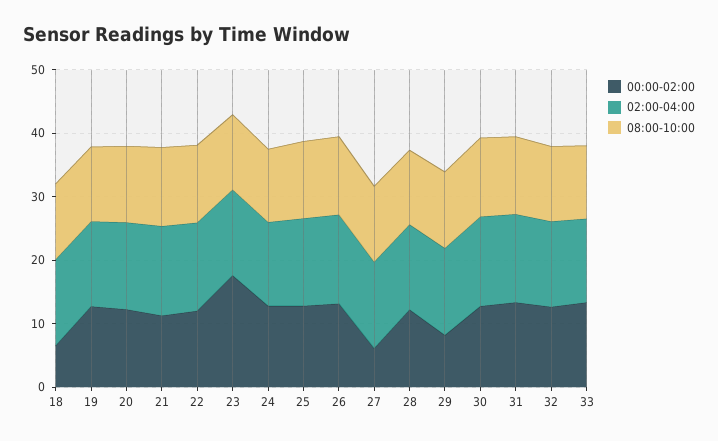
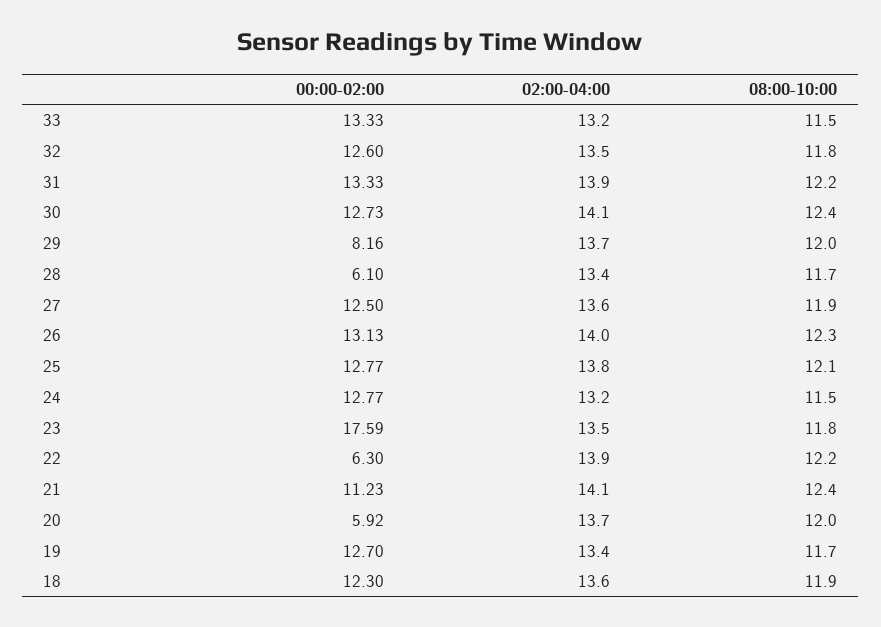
  {
    "00:00-02:00": {
-     "18": 6,
+     "18": 12.3,
      "19": 12.7,
-     "20": 12,
+     "20": 5.92,
      "21": 11.23,
-     "22": 12,
+     "22": 6.3,
      "23": 17.59,
      "24": 12.77,
      "25": 12.77,
      "26": 13.13,
-     "27": 6,
+     "27": 12.5,
-     "28": 12,
+     "28": 6.1,
      "29": 8.16,
      "30": 12.73,
      "31": 13.33,
      "32": 12.6,
      "33": 13.33
    },
    "02:00-04:00": {
      "18": 13.6,
      "19": 13.4,
      "20": 13.7,
      "21": 14.1,
      "22": 13.9,
      "23": 13.5,
      "24": 13.2,
      "25": 13.8,
      "26": 14,
      "27": 13.6,
      "28": 13.4,
      "29": 13.7,
      "30": 14.1,
      "31": 13.9,
      "32": 13.5,
      "33": 13.2
    },
    "08:00-10:00": {
      "18": 11.9,
      "19": 11.7,
      "20": 12,
      "21": 12.4,
      "22": 12.2,
      "23": 11.8,
      "24": 11.5,
      "25": 12.1,
      "26": 12.3,
      "27": 11.9,
      "28": 11.7,
      "29": 12,
      "30": 12.4,
      "31": 12.2,
      "32": 11.8,
      "33": 11.5
    }
  }

